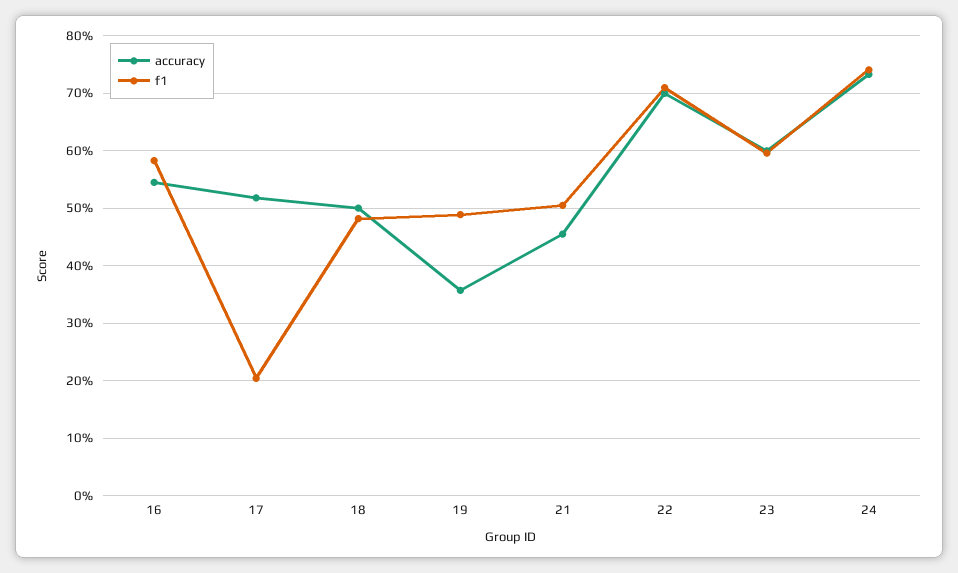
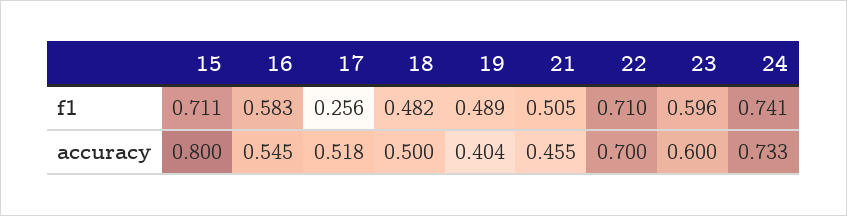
  {
    "accuracy": {
      "16": 0.545,
      "17": 0.518,
      "18": 0.5,
-     "19": 0.36,
+     "19": 0.404,
      "21": 0.455,
      "22": 0.7,
      "23": 0.6,
-     "24": 0.733
+     "24": 0.733,
+     "15": 0.8
    },
    "f1": {
      "16": 0.583,
-     "17": 0.2,
+     "17": 0.256,
      "18": 0.482,
      "19": 0.489,
      "21": 0.505,
      "22": 0.71,
      "23": 0.596,
-     "24": 0.741
+     "24": 0.741,
+     "15": 0.711
    }
  }

